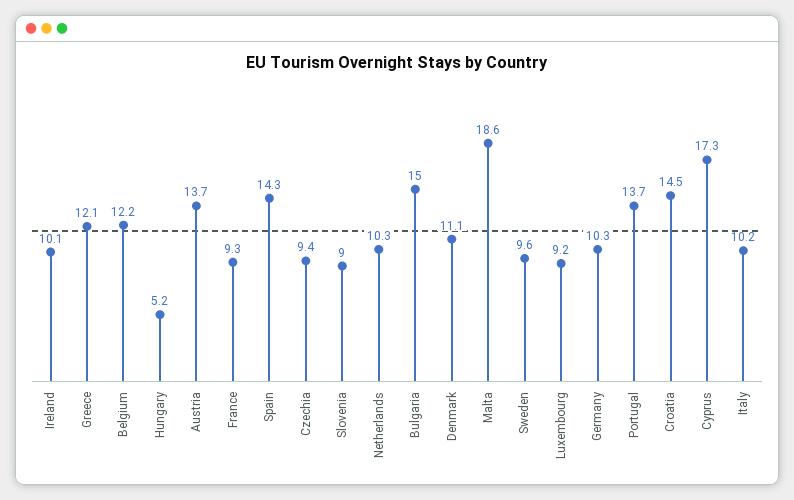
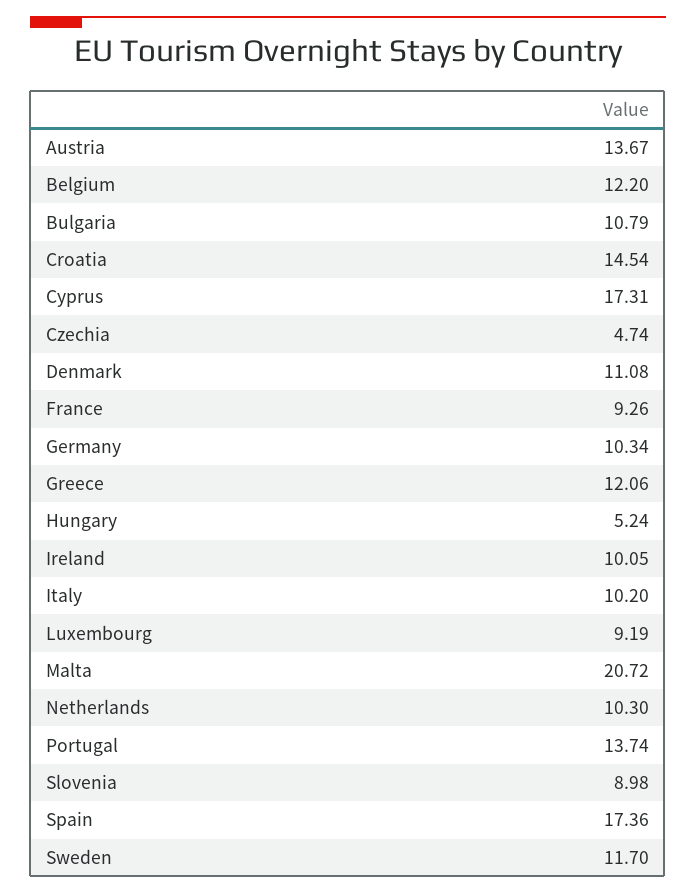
  {
    "Ireland": 10.05,
    "Greece": 12.06,
    "Belgium": 12.2,
    "Hungary": 5.24,
    "Austria": 13.67,
    "France": 9.26,
-   "Spain": 14.3,
+   "Spain": 17.36,
-   "Czechia": 9.4,
+   "Czechia": 4.74,
    "Slovenia": 8.98,
    "Netherlands": 10.3,
-   "Bulgaria": 15,
+   "Bulgaria": 10.79,
    "Denmark": 11.08,
-   "Malta": 18.6,
+   "Malta": 20.72,
-   "Sweden": 9.6,
+   "Sweden": 11.7,
    "Luxembourg": 9.19,
    "Germany": 10.34,
    "Portugal": 13.74,
    "Croatia": 14.54,
    "Cyprus": 17.31,
    "Italy": 10.2
  }

